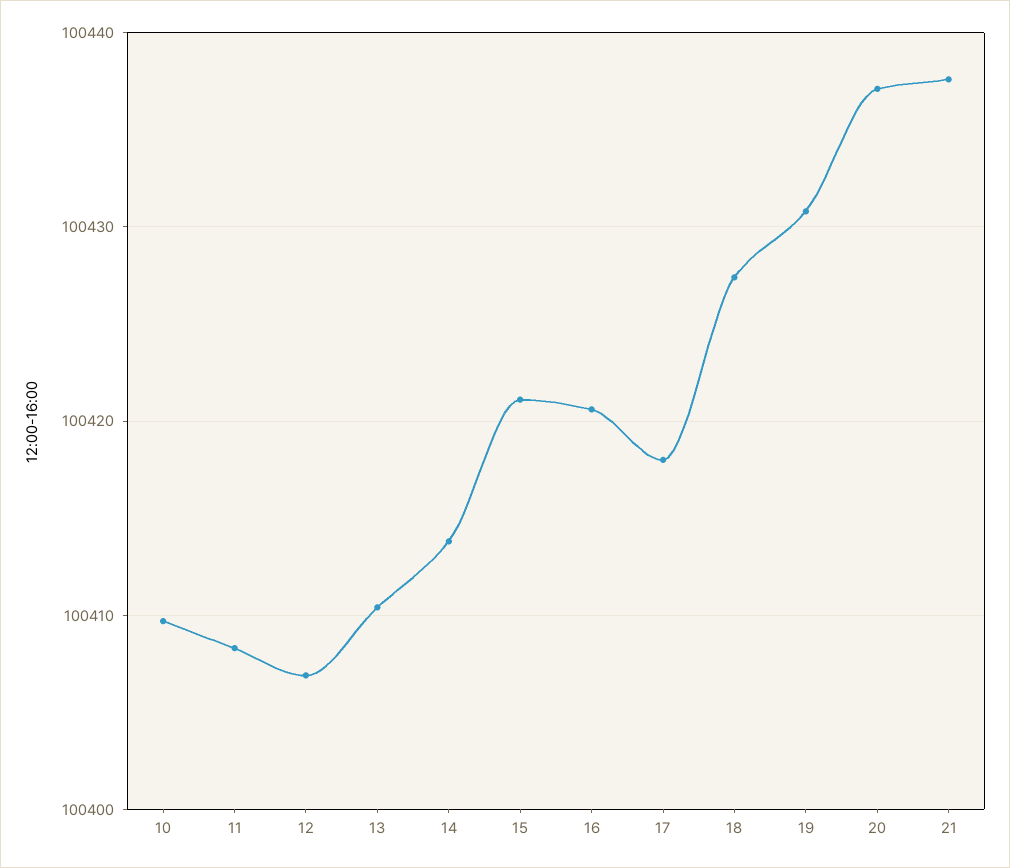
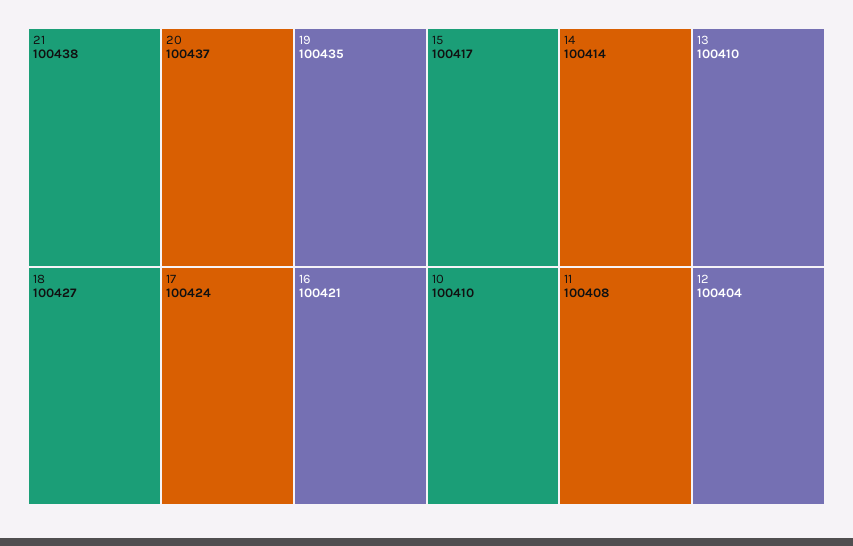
  {
    "10": 100410,
    "11": 100408,
-   "12": 100407,
+   "12": 100404,
    "13": 100410,
    "14": 100414,
-   "15": 100421,
+   "15": 100417,
    "16": 100421,
-   "17": 100418,
+   "17": 100424,
    "18": 100427,
-   "19": 100431,
+   "19": 100435,
    "20": 100437,
    "21": 100438
  }

